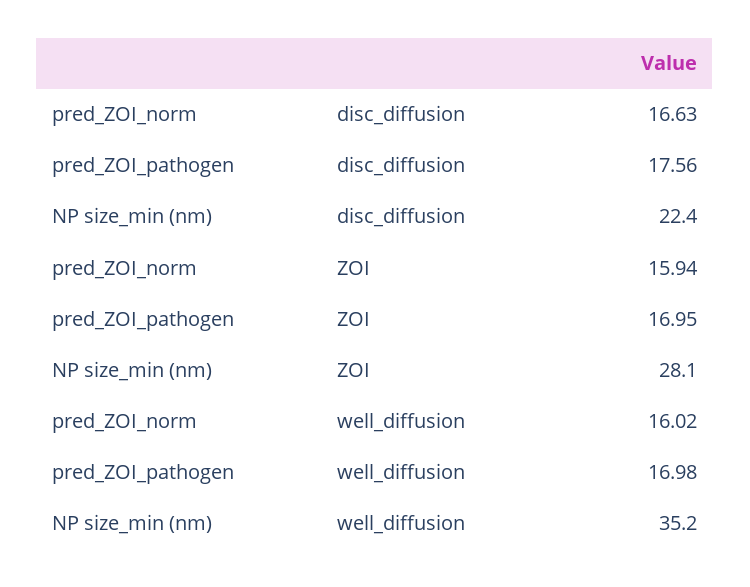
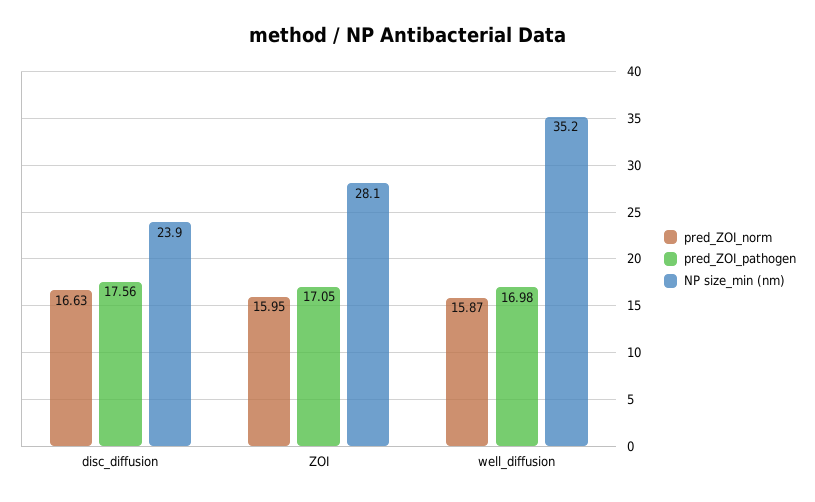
  {
    "pred_ZOI_norm": {
      "disc_diffusion": 16.63,
-     "ZOI": 15.94,
+     "ZOI": 15.95,
-     "well_diffusion": 16.02
+     "well_diffusion": 15.87
    },
    "pred_ZOI_pathogen": {
      "disc_diffusion": 17.56,
-     "ZOI": 16.95,
+     "ZOI": 17.05,
      "well_diffusion": 16.98
    },
    "NP size_min (nm)": {
-     "disc_diffusion": 22.4,
+     "disc_diffusion": 23.9,
      "ZOI": 28.1,
      "well_diffusion": 35.2
    }
  }

